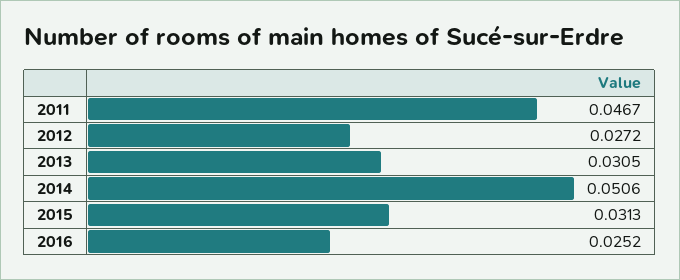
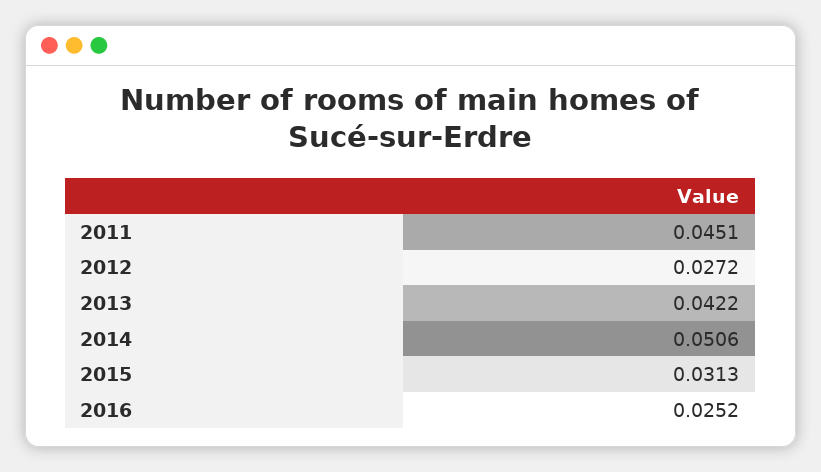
  {
-   "2011": 0.0467,
+   "2011": 0.0451,
    "2012": 0.0272,
-   "2013": 0.0305,
+   "2013": 0.0422,
    "2014": 0.0506,
    "2015": 0.0313,
    "2016": 0.0252
  }

